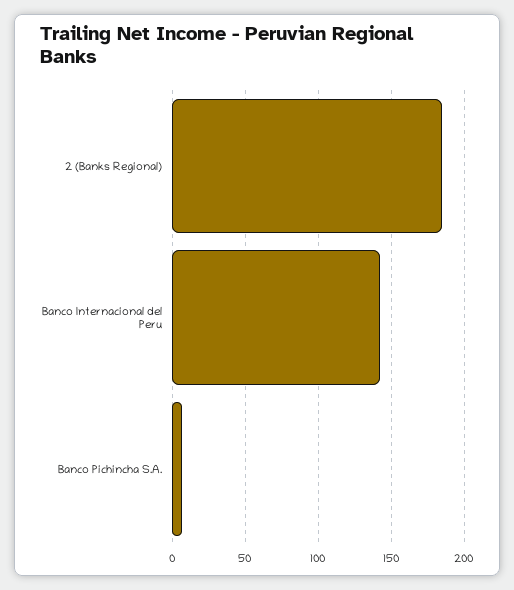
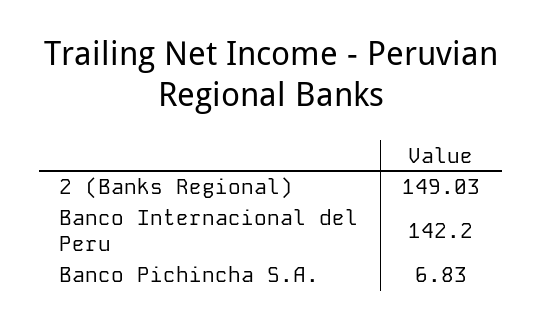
  {
-   "2 (Banks Regional)": 185,
+   "2 (Banks Regional)": 149.03,
    "Banco Internacional del Peru": 142.2,
    "Banco Pichincha S.A.": 6.83
  }

